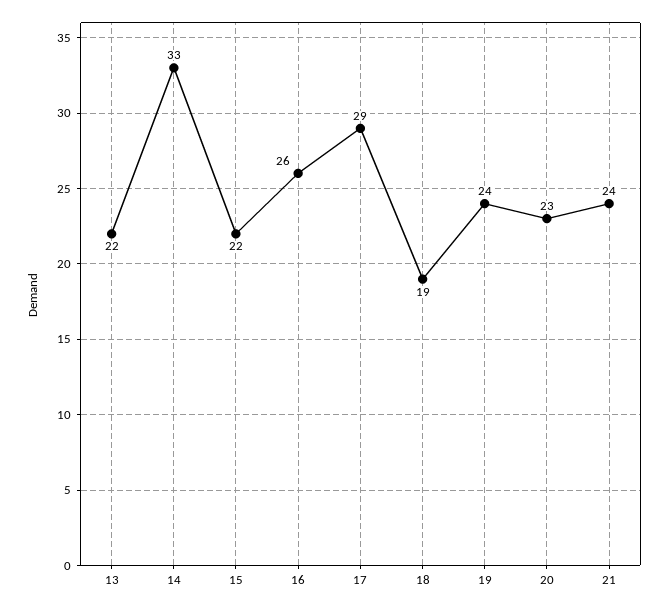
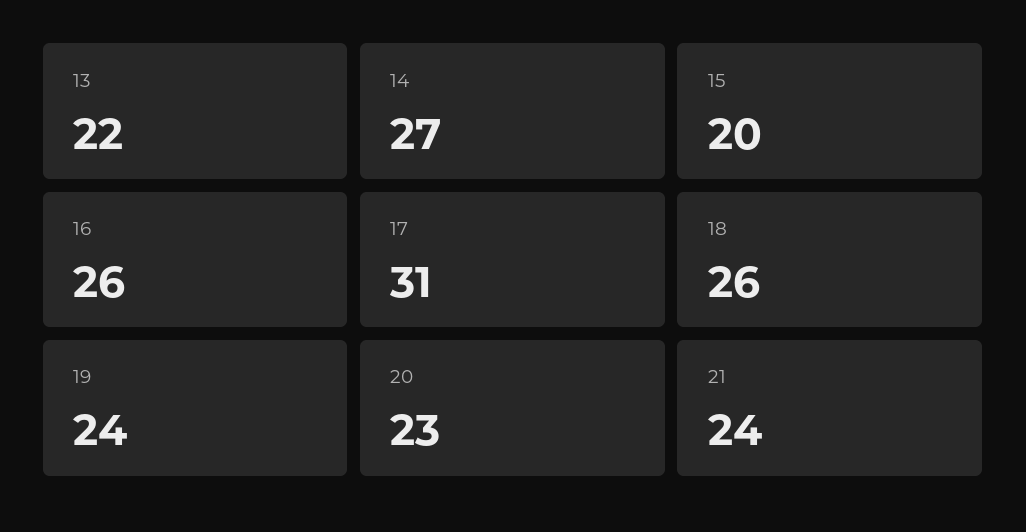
  {
    "13": 22,
-   "14": 33,
+   "14": 27,
-   "15": 22,
+   "15": 20,
    "16": 26,
-   "17": 29,
+   "17": 31,
-   "18": 19,
+   "18": 26,
    "19": 24,
    "20": 23,
    "21": 24
  }

